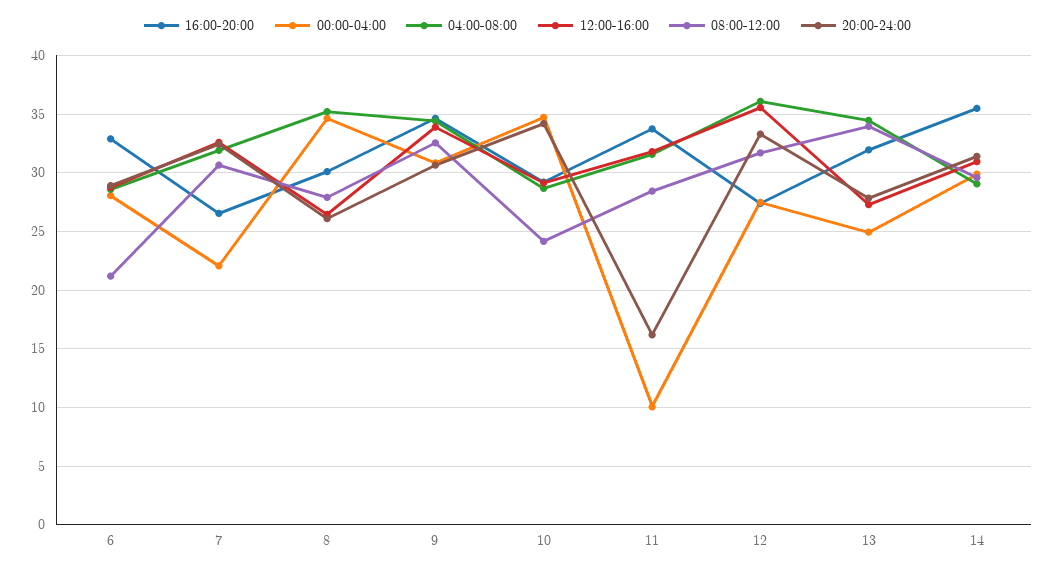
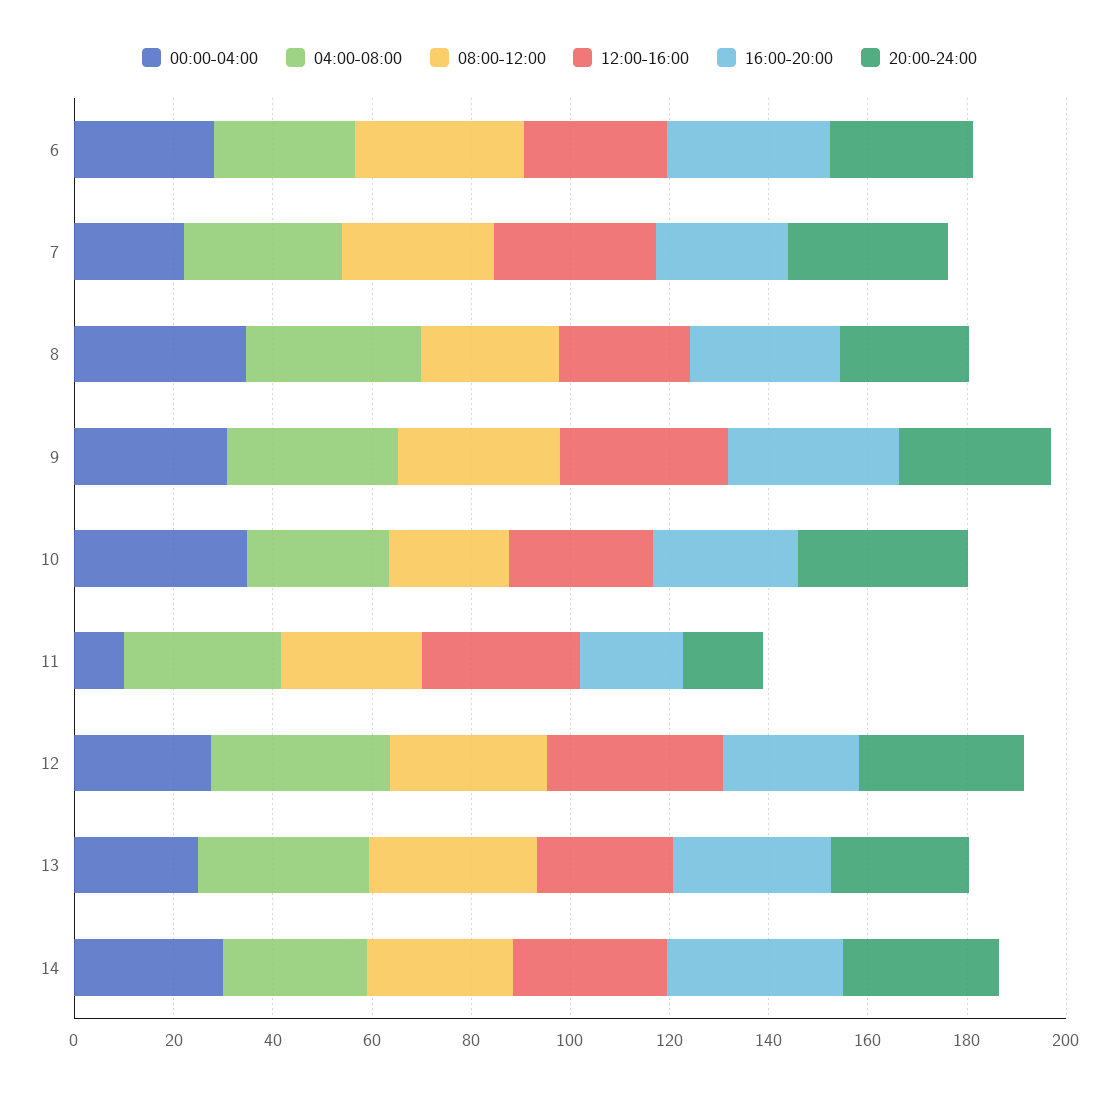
  {
    "16:00-20:00": {
      "6": 33,
      "7": 27,
      "8": 30,
      "9": 35,
      "10": 29,
-     "11": 34,
+     "11": 20,
      "12": 27,
      "13": 32,
      "14": 36
    },
    "00:00-04:00": {
      "6": 28,
      "7": 22,
      "8": 35,
      "9": 31,
      "10": 35,
      "11": 10,
      "12": 27,
      "13": 25,
      "14": 30
    },
    "04:00-08:00": {
      "6": 29,
      "7": 32,
      "8": 35,
      "9": 34,
      "10": 29,
      "11": 32,
      "12": 36,
      "13": 34,
      "14": 29
    },
    "12:00-16:00": {
      "6": 29,
      "7": 33,
      "8": 26,
      "9": 34,
      "10": 29,
      "11": 32,
      "12": 36,
      "13": 27,
      "14": 31
    },
    "08:00-12:00": {
-     "6": 21,
+     "6": 35,
      "7": 31,
      "8": 28,
      "9": 33,
      "10": 24,
      "11": 28,
      "12": 32,
      "13": 34,
      "14": 30
    },
    "20:00-24:00": {
      "6": 29,
      "7": 32,
      "8": 26,
      "9": 31,
      "10": 34,
      "11": 16,
      "12": 33,
      "13": 28,
      "14": 31
    }
  }

